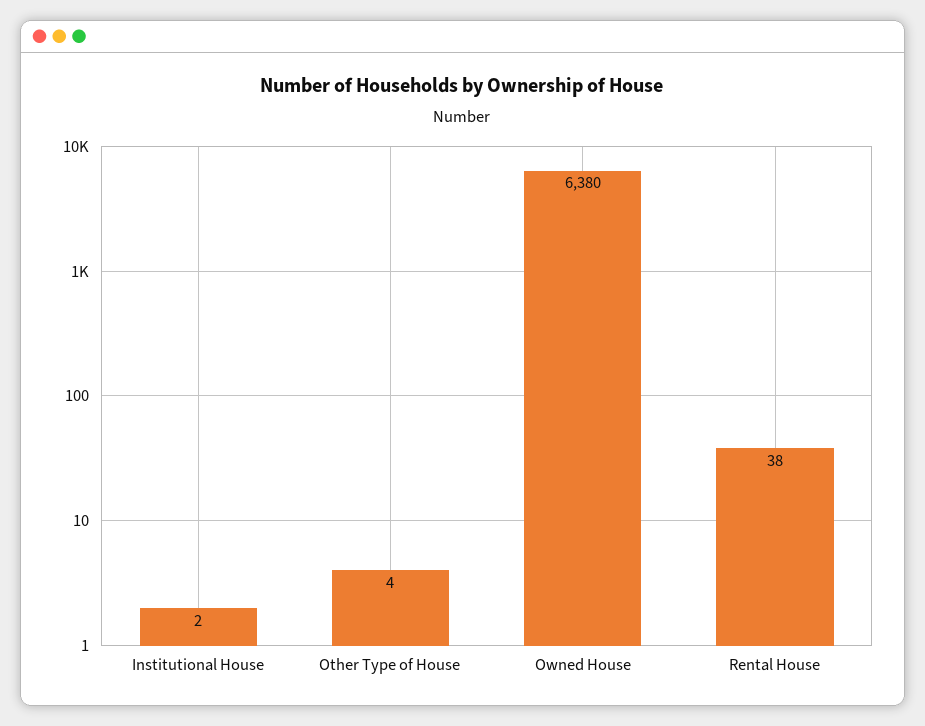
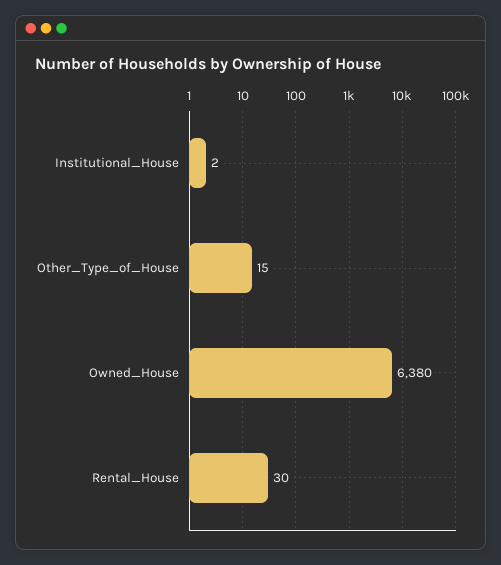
  {
    "Institutional House": 2,
-   "Other Type of House": 4,
+   "Other Type of House": 15,
    "Owned House": 6380,
-   "Rental House": 38
+   "Rental House": 30
  }

